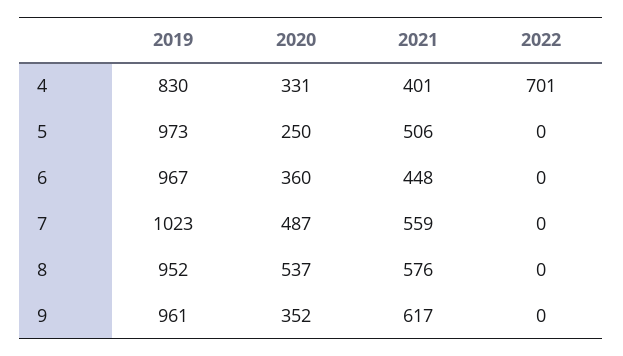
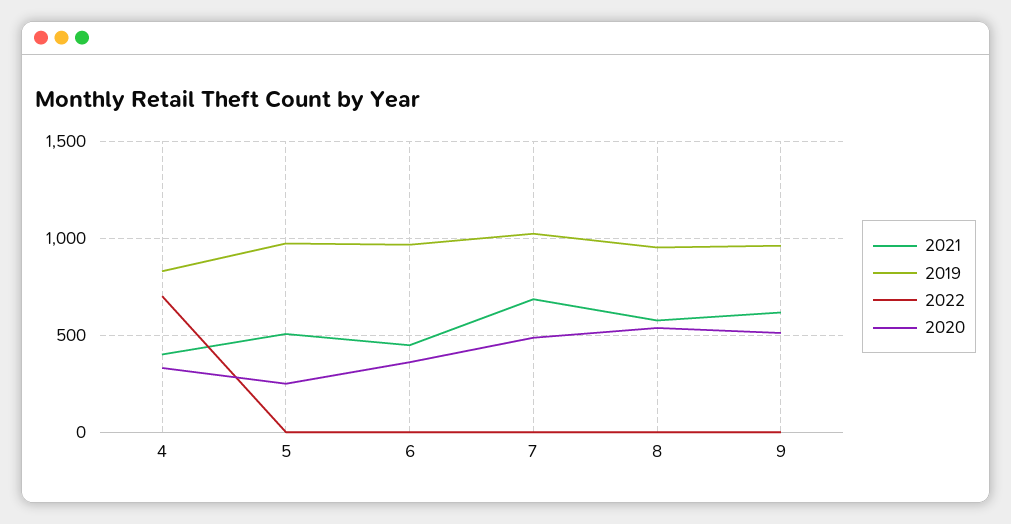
  {
    "2019": {
      "4": 830,
      "5": 973,
      "6": 967,
      "7": 1023,
      "8": 952,
      "9": 961
    },
    "2020": {
      "4": 331,
      "5": 250,
      "6": 360,
      "7": 487,
      "8": 537,
-     "9": 352
+     "9": 500
    },
    "2021": {
      "4": 401,
      "5": 506,
      "6": 448,
-     "7": 559,
+     "7": 700,
      "8": 576,
      "9": 617
    },
    "2022": {
      "4": 701,
      "5": 0,
      "6": 0,
      "7": 0,
      "8": 0,
      "9": 0
    }
  }

